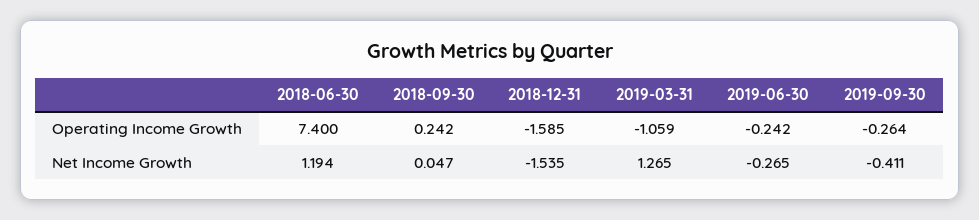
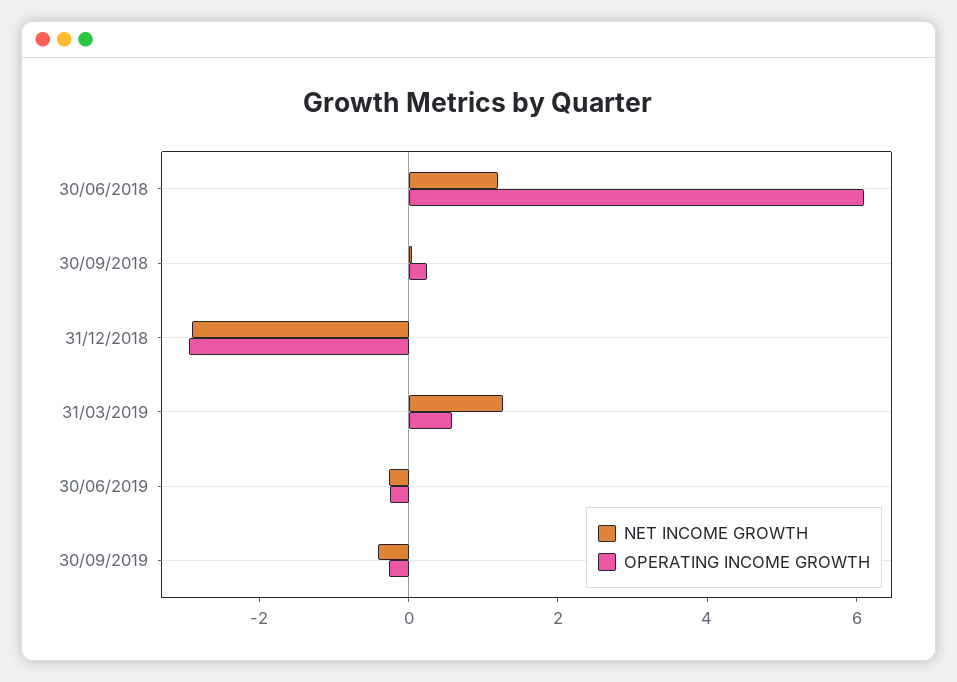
  {
    "Operating Income Growth": {
-     "2018-06-30": 7.4,
+     "2018-06-30": 6,
      "2018-09-30": 0.242,
-     "2018-12-31": -1.585,
+     "2018-12-31": -3,
-     "2019-03-31": -1.059,
+     "2019-03-31": 0.5,
      "2019-06-30": -0.242,
      "2019-09-30": -0.264
    },
    "Net Income Growth": {
      "2018-06-30": 1.194,
      "2018-09-30": 0.047,
-     "2018-12-31": -1.535,
+     "2018-12-31": -3,
      "2019-03-31": 1.265,
      "2019-06-30": -0.265,
      "2019-09-30": -0.411
    }
  }

